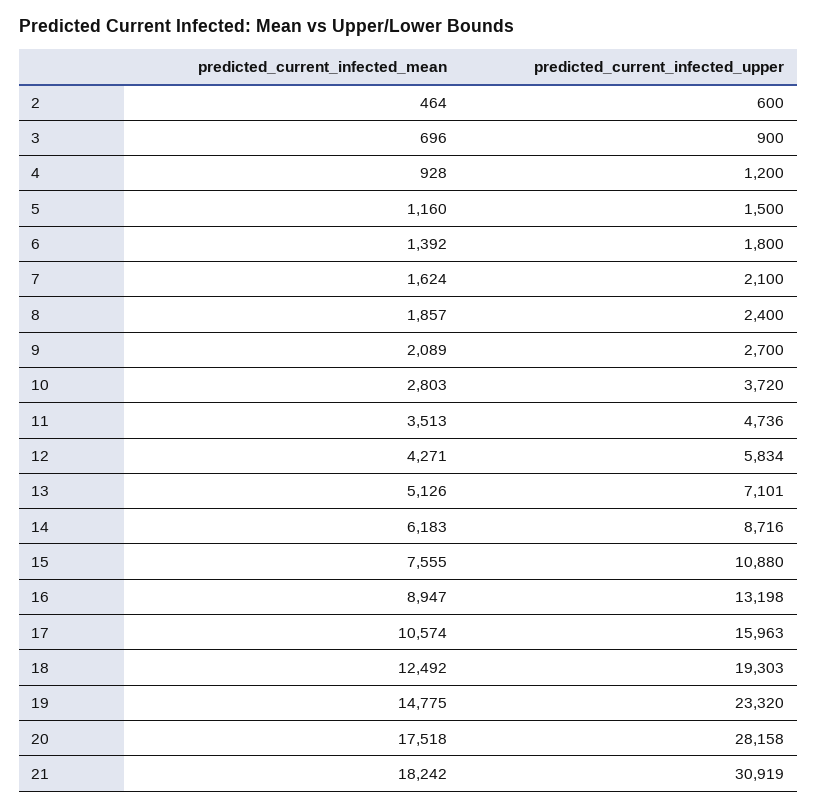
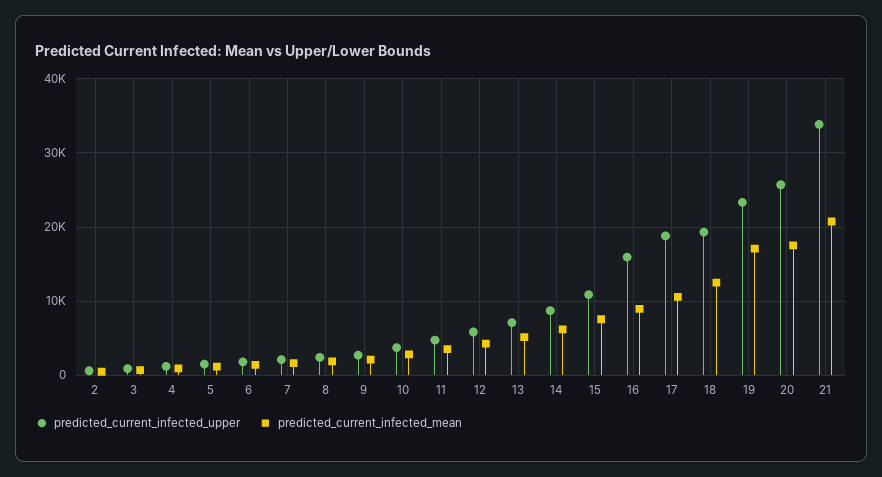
  {
    "predicted_current_infected_mean": {
      "2": 464,
      "3": 696,
      "4": 928,
      "5": 1160,
      "6": 1392,
      "7": 1624,
      "8": 1857,
      "9": 2089,
      "10": 2803,
      "11": 3513,
      "12": 4271,
      "13": 5126,
      "14": 6183,
      "15": 7555,
      "16": 8947,
      "17": 10574,
      "18": 12492,
-     "19": 14775,
+     "19": 17000,
      "20": 17518,
-     "21": 18242
+     "21": 21000
    },
    "predicted_current_infected_upper": {
      "2": 600,
      "3": 900,
      "4": 1200,
      "5": 1500,
      "6": 1800,
      "7": 2100,
      "8": 2400,
      "9": 2700,
      "10": 3720,
      "11": 4736,
      "12": 5834,
      "13": 7101,
      "14": 8716,
      "15": 10880,
-     "16": 13198,
+     "16": 16000,
-     "17": 15963,
+     "17": 19000,
      "18": 19303,
      "19": 23320,
-     "20": 28158,
+     "20": 26000,
-     "21": 30919
+     "21": 34000
    }
  }

